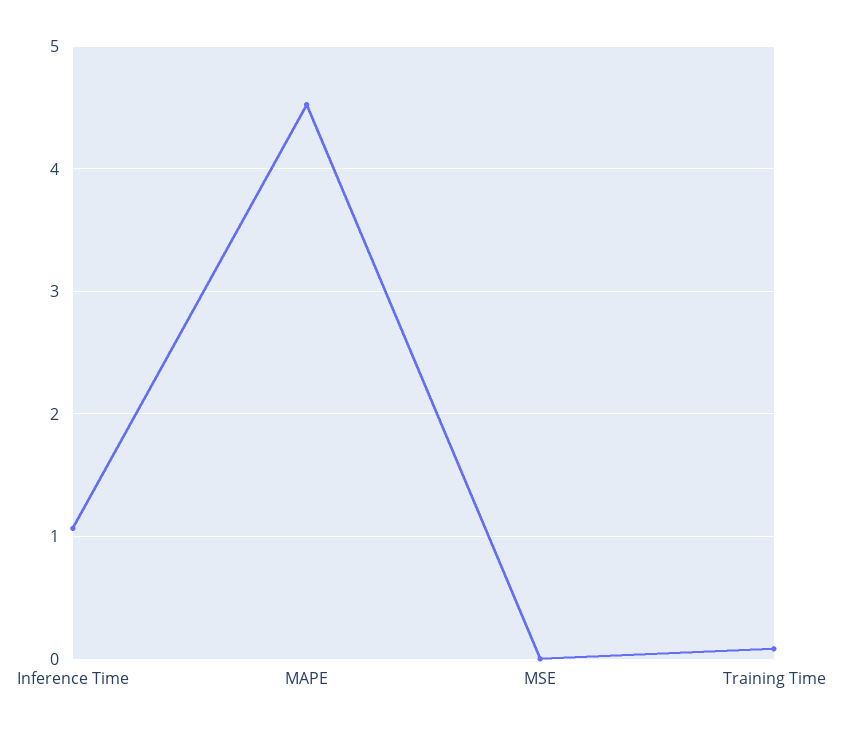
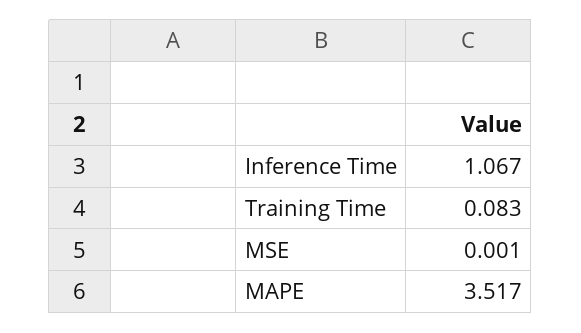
  {
    "Inference Time": 1.067,
-   "MAPE": 4.5,
+   "MAPE": 3.517,
    "MSE": 0.001,
    "Training Time": 0.083
  }

